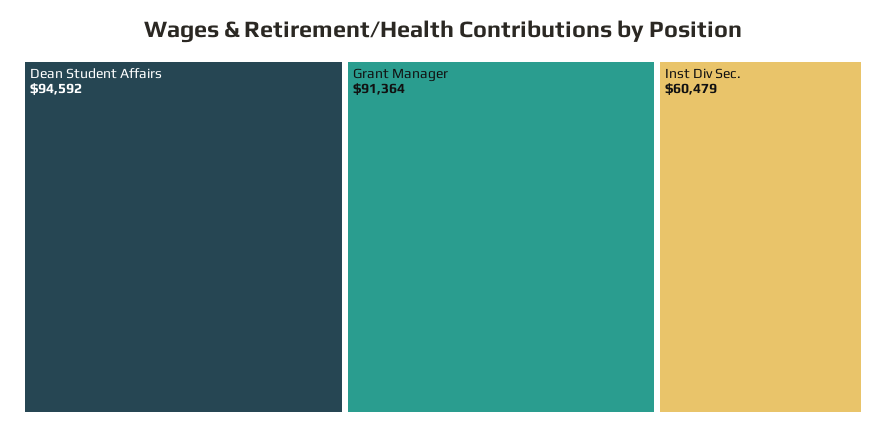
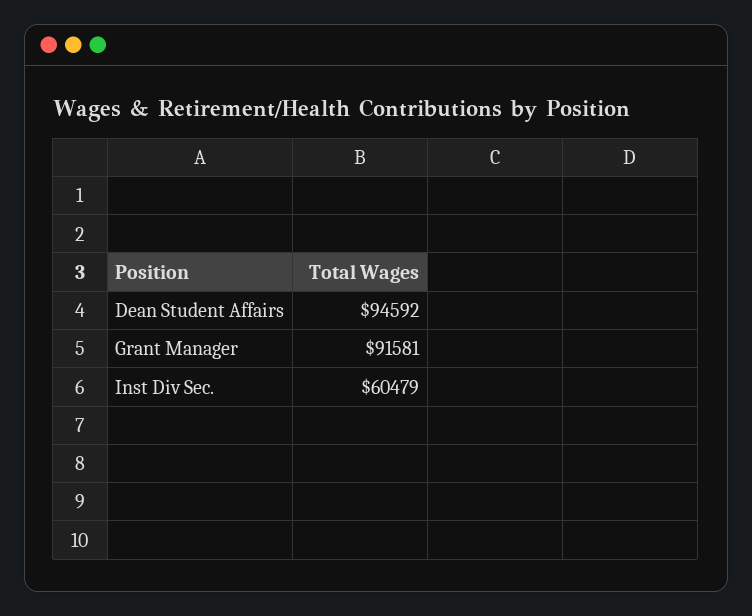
  {
    "Dean Student Affairs": 94592,
-   "Grant Manager": 91364,
+   "Grant Manager": 91581,
    "Inst Div Sec.": 60479
  }

